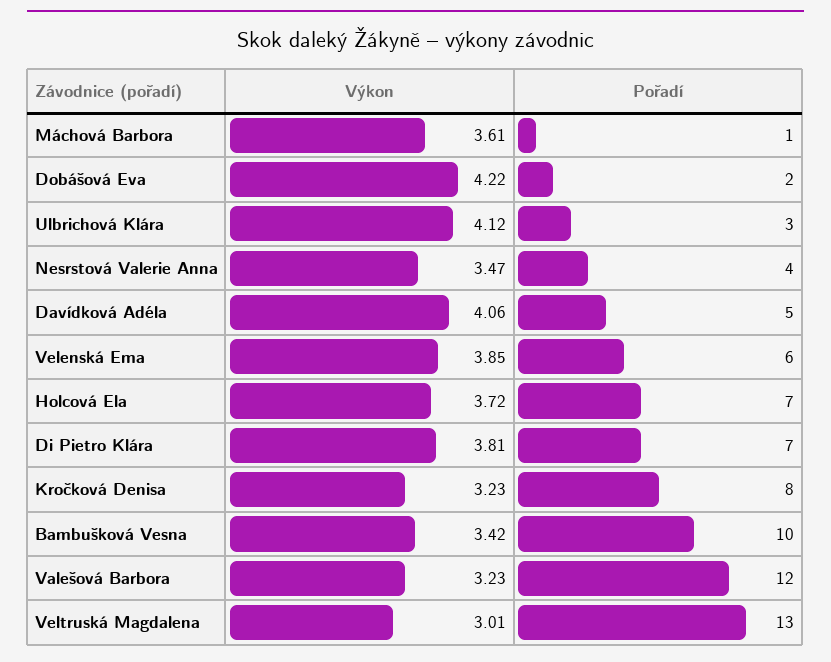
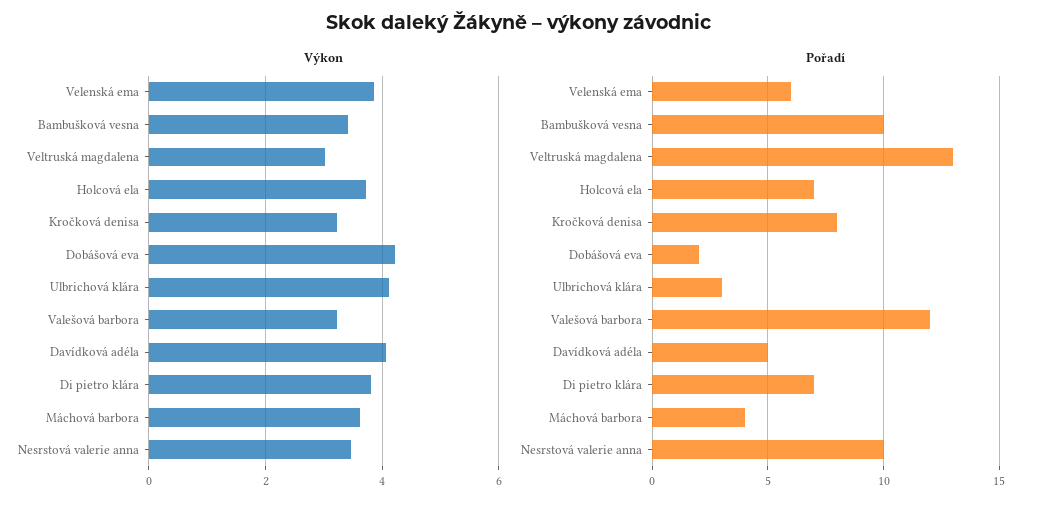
  {
    "Výkon": {
      "Máchová Barbora": 3.61,
      "Dobášová Eva": 4.22,
      "Ulbrichová Klára": 4.12,
      "Nesrstová Valerie Anna": 3.47,
      "Davídková Adéla": 4.06,
      "Velenská Ema": 3.85,
      "Holcová Ela": 3.72,
      "Di Pietro Klára": 3.81,
      "Kročková Denisa": 3.23,
      "Bambušková Vesna": 3.42,
      "Valešová Barbora": 3.23,
      "Veltruská Magdalena": 3.01
    },
    "Pořadí": {
-     "Máchová Barbora": 1,
+     "Máchová Barbora": 4,
      "Dobášová Eva": 2,
      "Ulbrichová Klára": 3,
-     "Nesrstová Valerie Anna": 4,
+     "Nesrstová Valerie Anna": 10,
      "Davídková Adéla": 5,
      "Velenská Ema": 6,
      "Holcová Ela": 7,
      "Di Pietro Klára": 7,
      "Kročková Denisa": 8,
      "Bambušková Vesna": 10,
      "Valešová Barbora": 12,
      "Veltruská Magdalena": 13
    }
  }

